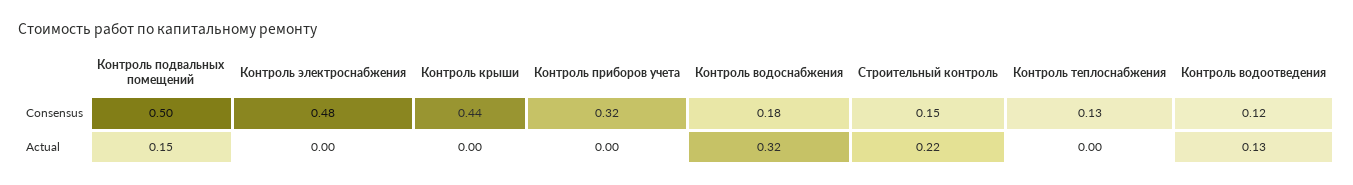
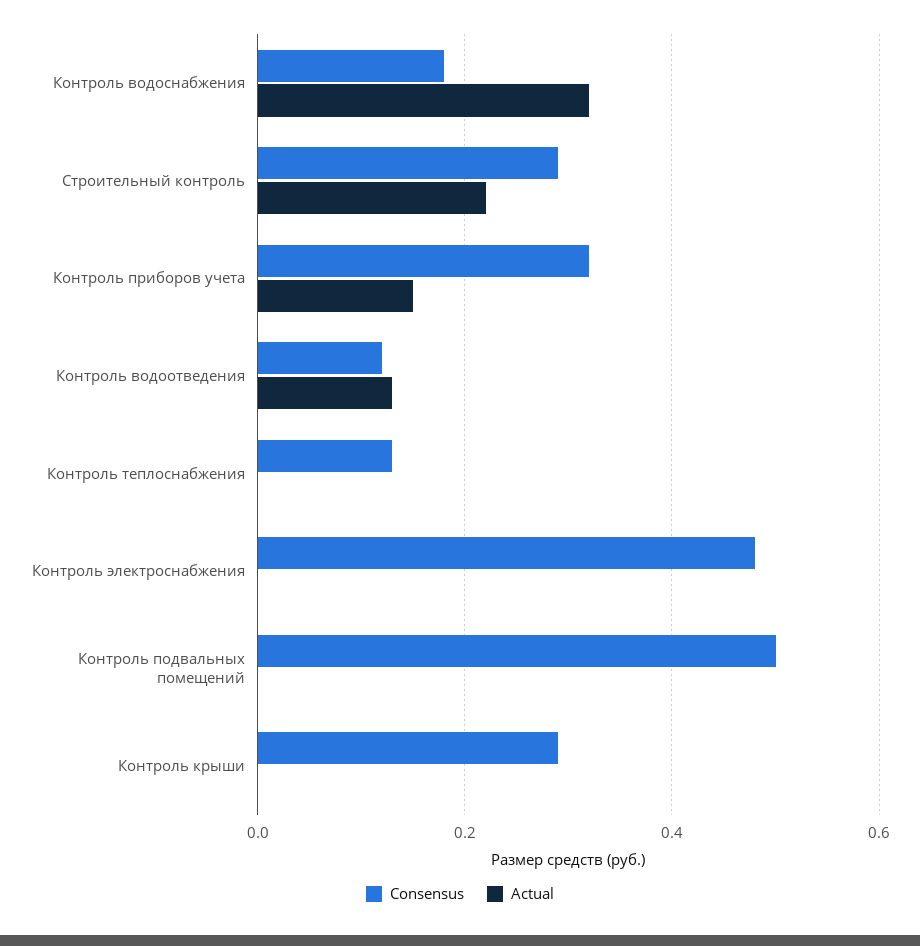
  {
    "Consensus": {
      "Контроль подвальных помещений": 0.5,
      "Контроль электроснабжения": 0.48,
-     "Контроль крыши": 0.44,
+     "Контроль крыши": 0.3,
      "Контроль приборов учета": 0.32,
      "Контроль водоснабжения": 0.18,
-     "Строительный контроль": 0.15,
+     "Строительный контроль": 0.3,
      "Контроль теплоснабжения": 0.13,
      "Контроль водоотведения": 0.12
    },
    "Actual": {
-     "Контроль подвальных помещений": 0.15,
+     "Контроль подвальных помещений": 0,
      "Контроль электроснабжения": 0,
      "Контроль крыши": 0,
-     "Контроль приборов учета": 0,
+     "Контроль приборов учета": 0.15,
      "Контроль водоснабжения": 0.32,
      "Строительный контроль": 0.22,
      "Контроль теплоснабжения": 0,
      "Контроль водоотведения": 0.13
    }
  }

